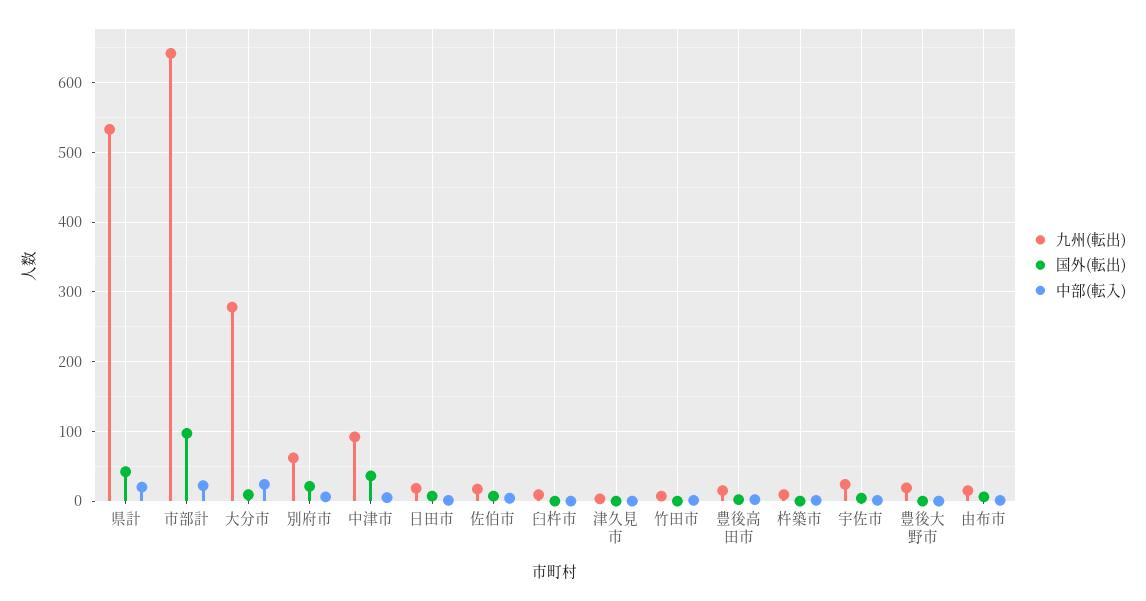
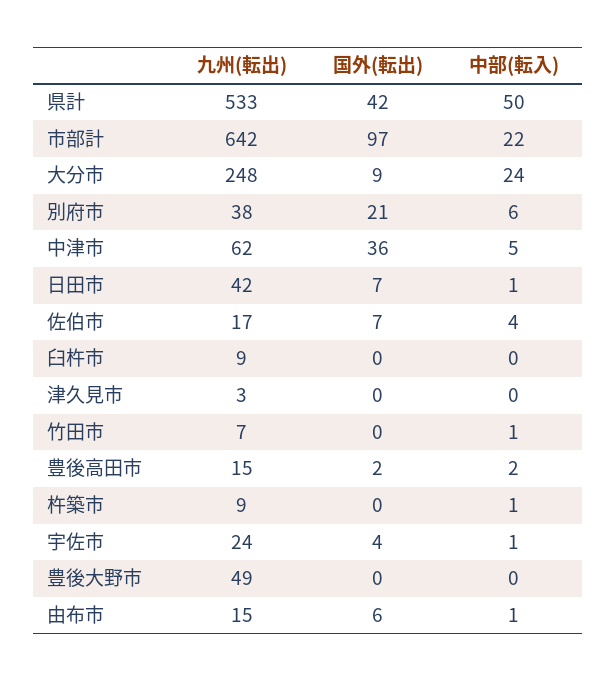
  {
    "九州(転出)": {
      "県計": 533,
      "市部計": 642,
-     "大分市": 280,
+     "大分市": 248,
-     "別府市": 60,
+     "別府市": 38,
-     "中津市": 90,
+     "中津市": 62,
-     "日田市": 20,
+     "日田市": 42,
      "佐伯市": 17,
      "臼杵市": 9,
      "津久見市": 3,
      "竹田市": 7,
      "豊後高田市": 15,
      "杵築市": 9,
      "宇佐市": 24,
-     "豊後大野市": 20,
+     "豊後大野市": 49,
      "由布市": 15
    },
    "国外(転出)": {
      "県計": 42,
      "市部計": 97,
      "大分市": 9,
      "別府市": 21,
      "中津市": 36,
      "日田市": 7,
      "佐伯市": 7,
      "臼杵市": 0,
      "津久見市": 0,
      "竹田市": 0,
      "豊後高田市": 2,
      "杵築市": 0,
      "宇佐市": 4,
      "豊後大野市": 0,
      "由布市": 6
    },
    "中部(転入)": {
-     "県計": 20,
+     "県計": 50,
      "市部計": 22,
      "大分市": 24,
      "別府市": 6,
      "中津市": 5,
      "日田市": 1,
      "佐伯市": 4,
      "臼杵市": 0,
      "津久見市": 0,
      "竹田市": 1,
      "豊後高田市": 2,
      "杵築市": 1,
      "宇佐市": 1,
      "豊後大野市": 0,
      "由布市": 1
    }
  }

